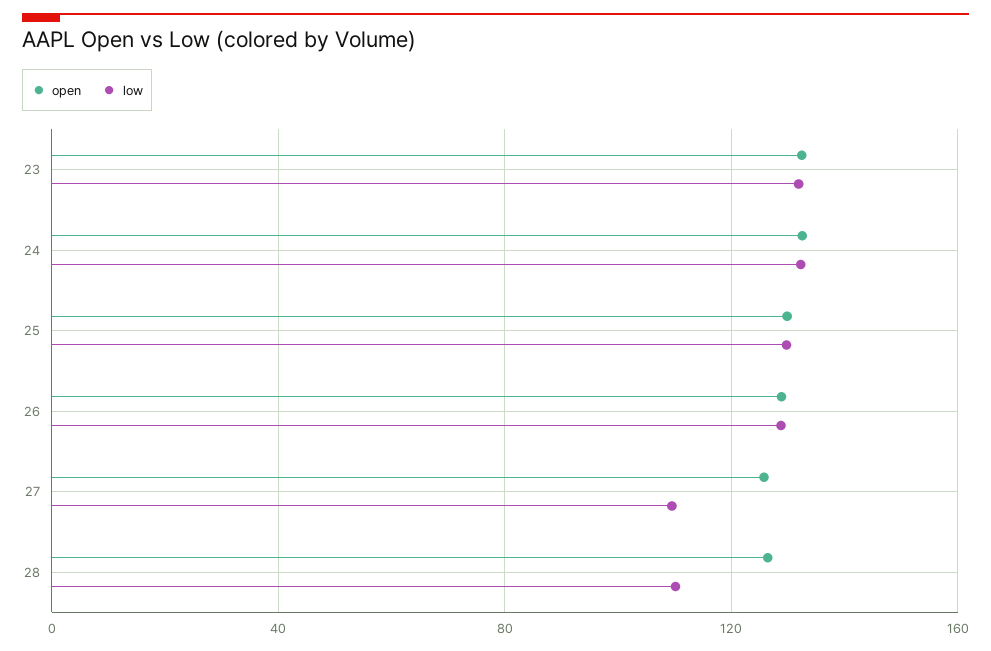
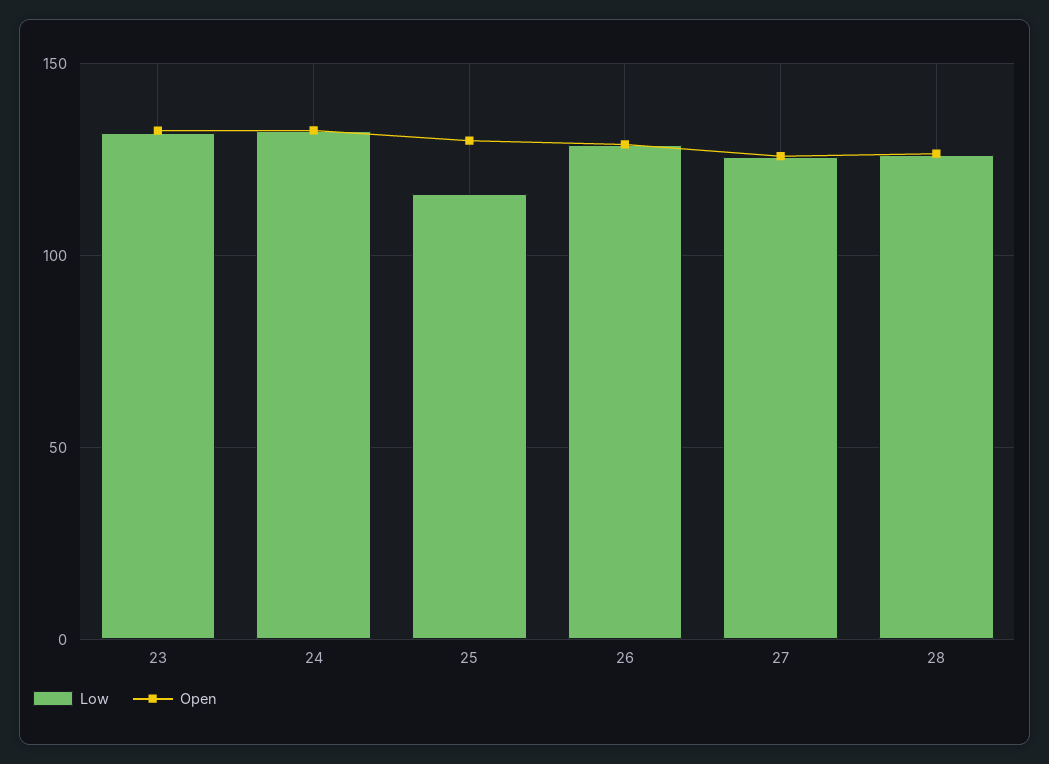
  {
    "open": {
      "23": 130,
      "24": 135,
      "25": 130,
      "26": 130,
      "27": 125,
      "28": 125
    },
    "low": {
      "23": 130,
      "24": 130,
-     "25": 130,
+     "25": 115,
      "26": 130,
-     "27": 110,
+     "27": 125,
-     "28": 110
+     "28": 125
    }
  }

